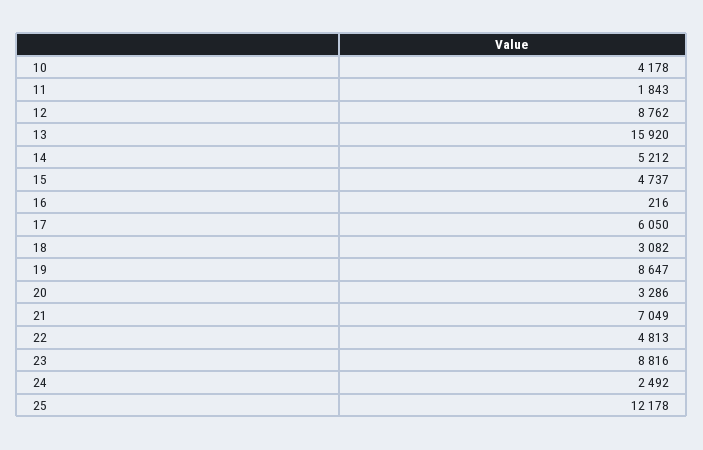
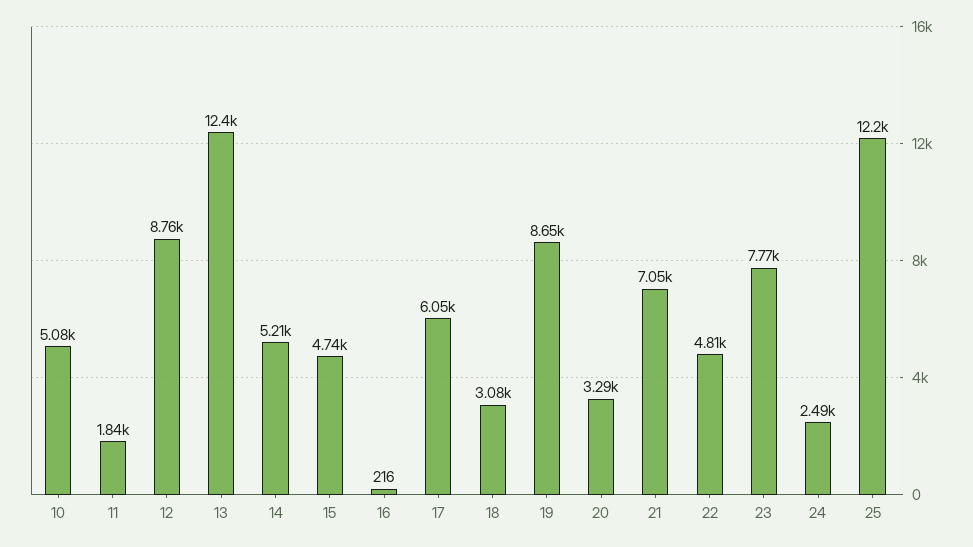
  {
-   "10": 4178,
+   "10": 5080,
    "11": 1843,
    "12": 8762,
-   "13": 15920,
+   "13": 12400,
    "14": 5212,
    "15": 4737,
    "16": 216,
    "17": 6050,
    "18": 3082,
    "19": 8647,
    "20": 3286,
    "21": 7049,
    "22": 4813,
-   "23": 8816,
+   "23": 7770,
    "24": 2492,
    "25": 12178
  }

